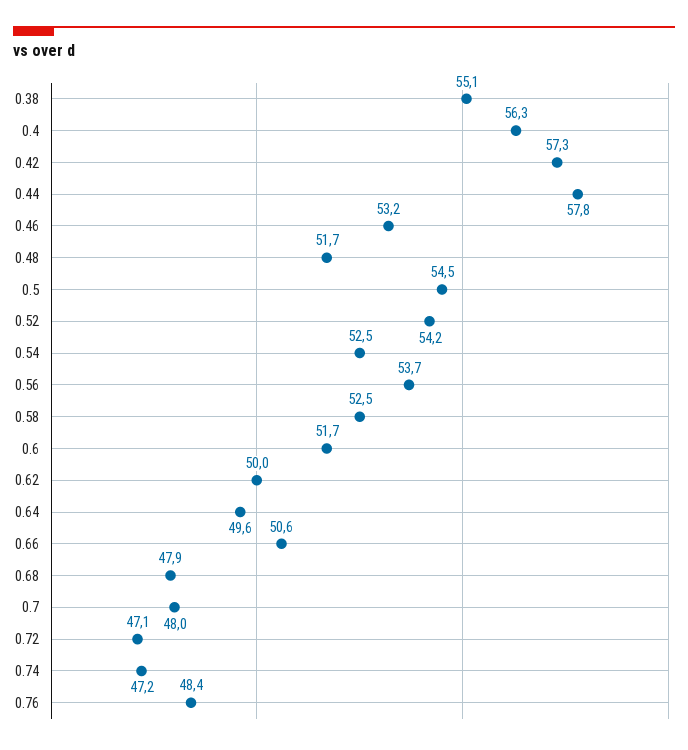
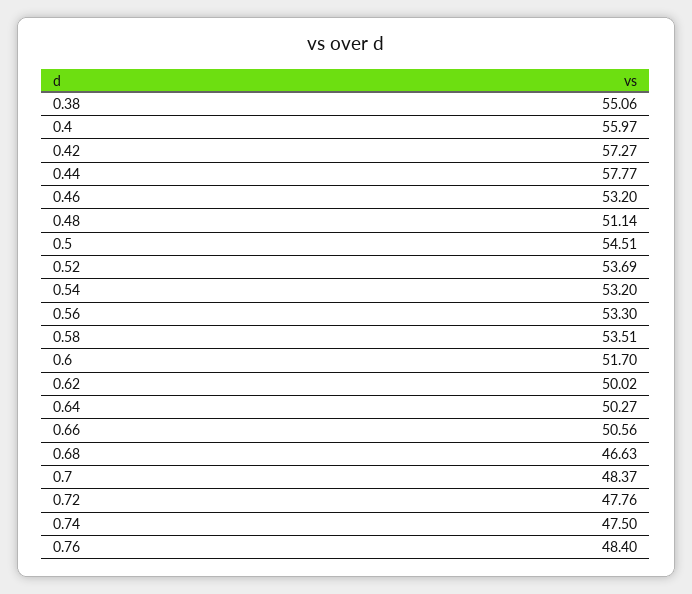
  {
    "0.38": 55.06,
-   "0.4": 56.3,
+   "0.4": 55.97,
    "0.42": 57.27,
    "0.44": 57.77,
    "0.46": 53.2,
-   "0.48": 51.7,
+   "0.48": 51.14,
    "0.5": 54.51,
-   "0.52": 54.2,
+   "0.52": 53.69,
-   "0.54": 52.5,
+   "0.54": 53.2,
-   "0.56": 53.7,
+   "0.56": 53.3,
-   "0.58": 52.5,
+   "0.58": 53.51,
    "0.6": 51.7,
    "0.62": 50.02,
-   "0.64": 49.6,
+   "0.64": 50.27,
    "0.66": 50.56,
-   "0.68": 47.9,
+   "0.68": 46.63,
-   "0.7": 48,
+   "0.7": 48.37,
-   "0.72": 47.1,
+   "0.72": 47.76,
-   "0.74": 47.2,
+   "0.74": 47.5,
    "0.76": 48.4
  }

